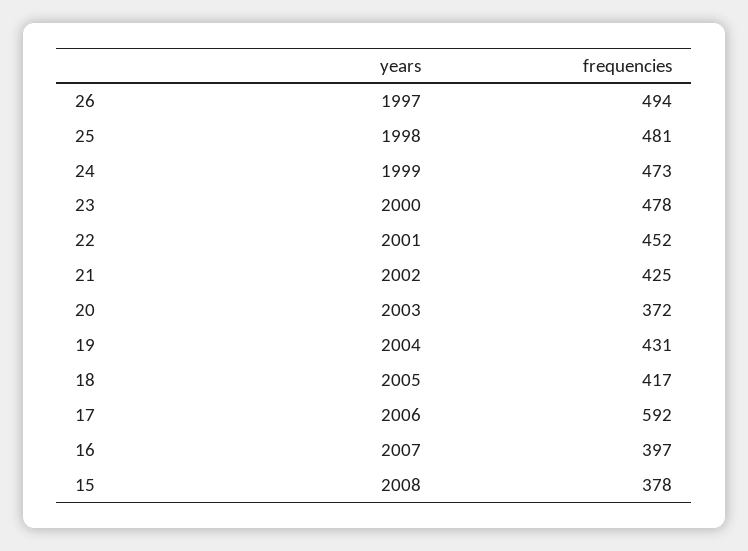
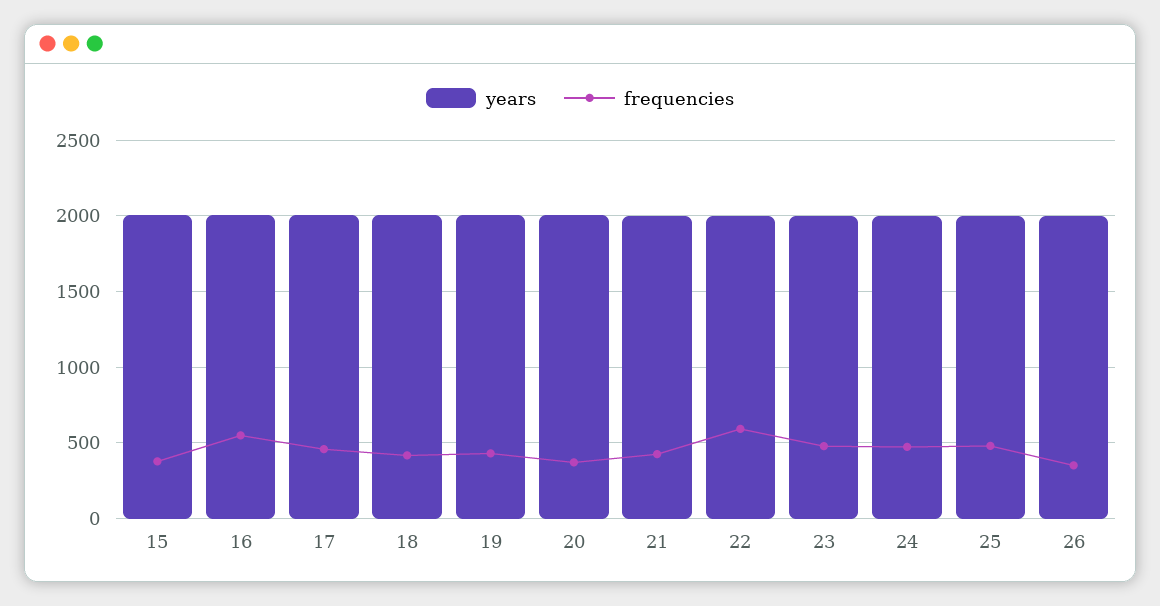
  {
    "years": {
      "26": 1997,
      "25": 1998,
      "24": 1999,
      "23": 2000,
      "22": 2001,
      "21": 2002,
      "20": 2003,
      "19": 2004,
      "18": 2005,
      "17": 2006,
      "16": 2007,
      "15": 2008
    },
    "frequencies": {
-     "26": 494,
+     "26": 350,
      "25": 481,
      "24": 473,
      "23": 478,
-     "22": 452,
+     "22": 600,
      "21": 425,
      "20": 372,
      "19": 431,
      "18": 417,
-     "17": 592,
+     "17": 450,
-     "16": 397,
+     "16": 550,
      "15": 378
    }
  }

